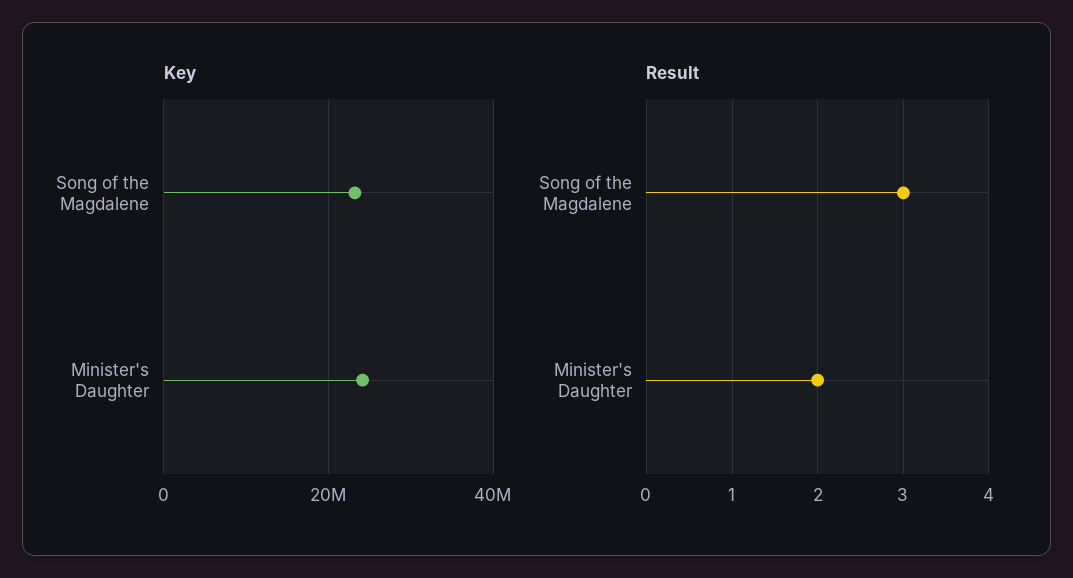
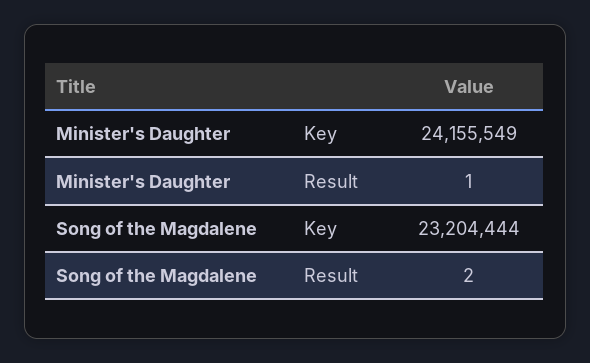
  {
    "Key": {
      "Song of the Magdalene": 23204444,
      "Minister's Daughter": 24155549
    },
    "Result": {
-     "Song of the Magdalene": 3,
+     "Song of the Magdalene": 2,
-     "Minister's Daughter": 2
+     "Minister's Daughter": 1
    }
  }

